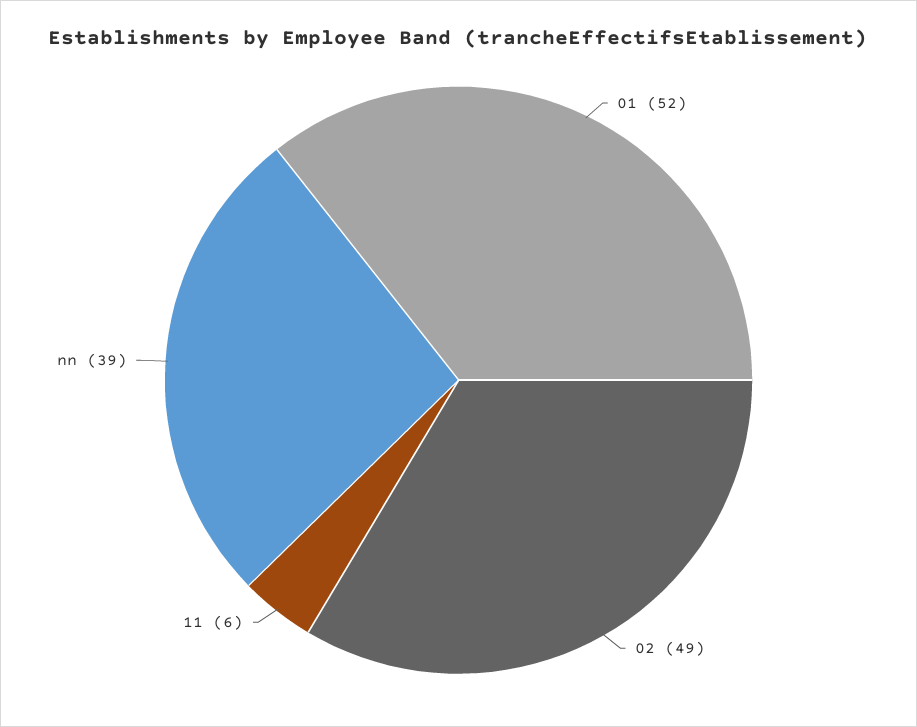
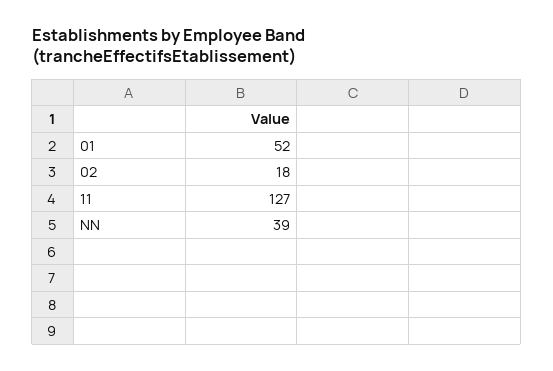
  {
    "01": 52,
-   "02": 49,
+   "02": 18,
-   "11": 6,
+   "11": 127,
    "nn": 39
  }

